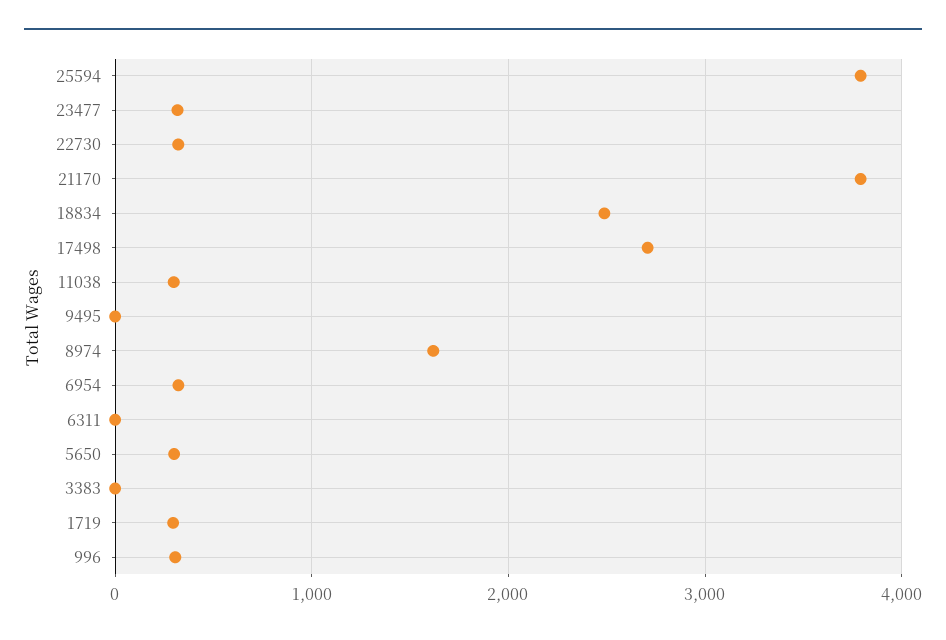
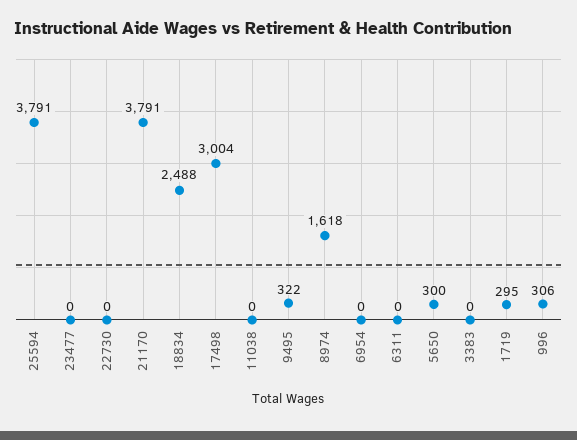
  {
    "25594": 3791,
-   "23477": 300,
+   "23477": 0,
-   "22730": 300,
+   "22730": 0,
    "21170": 3791,
    "18834": 2488,
-   "17498": 2700,
+   "17498": 3004,
-   "11038": 300,
+   "11038": 0,
-   "9495": 0,
+   "9495": 322,
    "8974": 1618,
-   "6954": 300,
+   "6954": 0,
    "6311": 0,
    "5650": 300,
    "3383": 0,
    "1719": 295,
    "996": 306
  }

